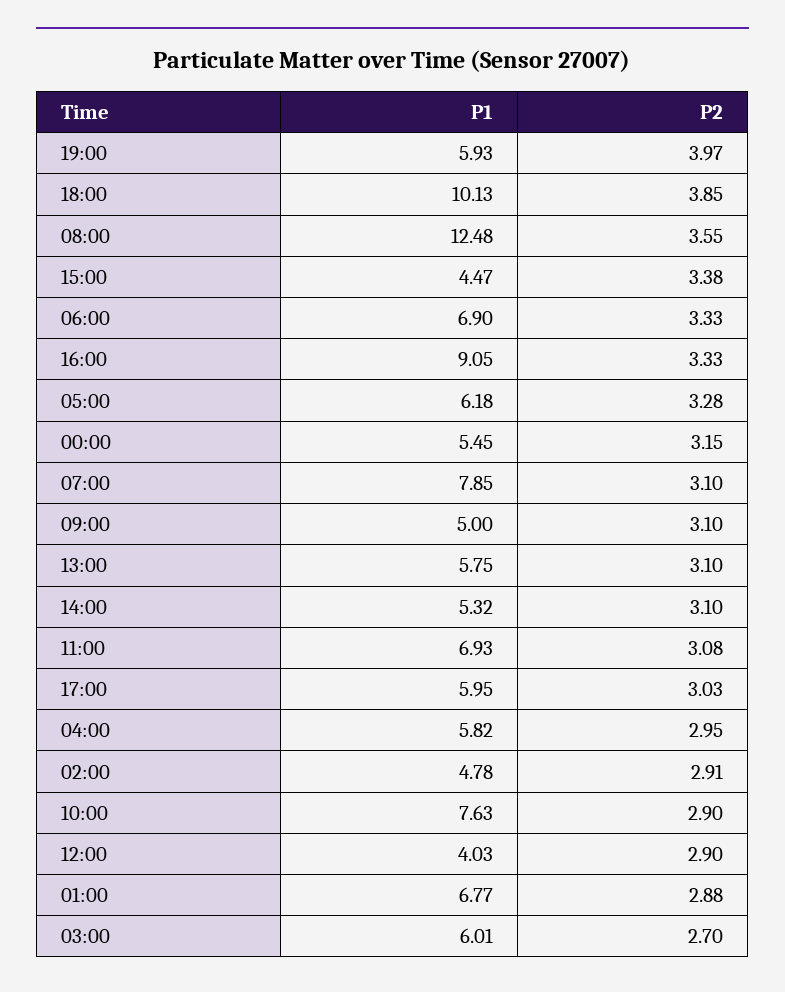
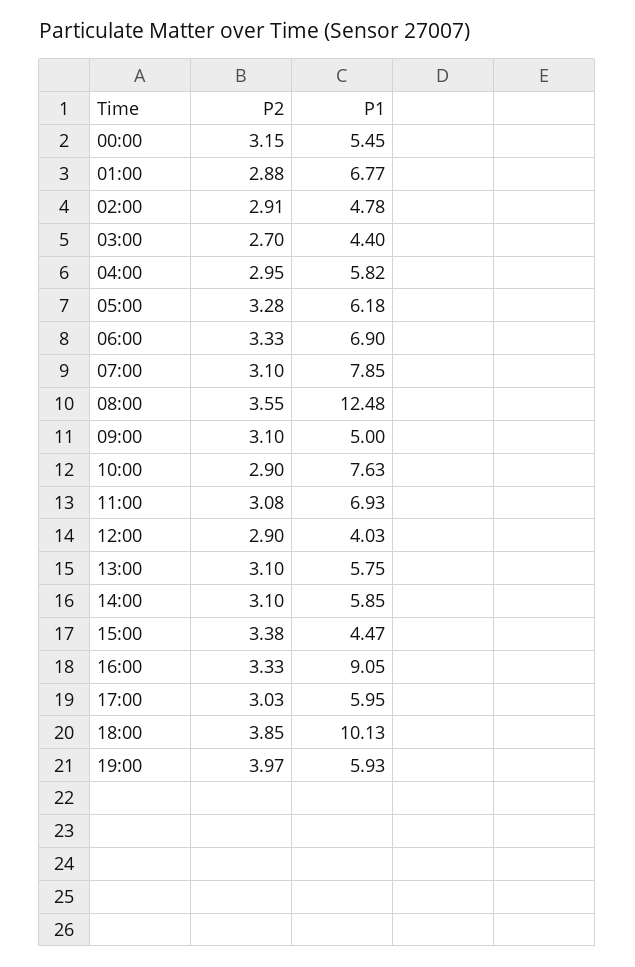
  {
    "P1": {
      "19:00": 5.93,
      "18:00": 10.13,
      "08:00": 12.48,
      "15:00": 4.47,
      "06:00": 6.9,
      "16:00": 9.05,
      "05:00": 6.18,
      "00:00": 5.45,
      "07:00": 7.85,
      "09:00": 5,
      "13:00": 5.75,
-     "14:00": 5.32,
+     "14:00": 5.85,
      "11:00": 6.93,
      "17:00": 5.95,
      "04:00": 5.82,
      "02:00": 4.78,
      "10:00": 7.63,
      "12:00": 4.03,
      "01:00": 6.77,
-     "03:00": 6.01
+     "03:00": 4.4
    },
    "P2": {
      "19:00": 3.97,
      "18:00": 3.85,
      "08:00": 3.55,
      "15:00": 3.38,
      "06:00": 3.33,
      "16:00": 3.33,
      "05:00": 3.28,
      "00:00": 3.15,
      "07:00": 3.1,
      "09:00": 3.1,
      "13:00": 3.1,
      "14:00": 3.1,
      "11:00": 3.08,
      "17:00": 3.03,
      "04:00": 2.95,
      "02:00": 2.91,
      "10:00": 2.9,
      "12:00": 2.9,
      "01:00": 2.88,
      "03:00": 2.7
    }
  }

